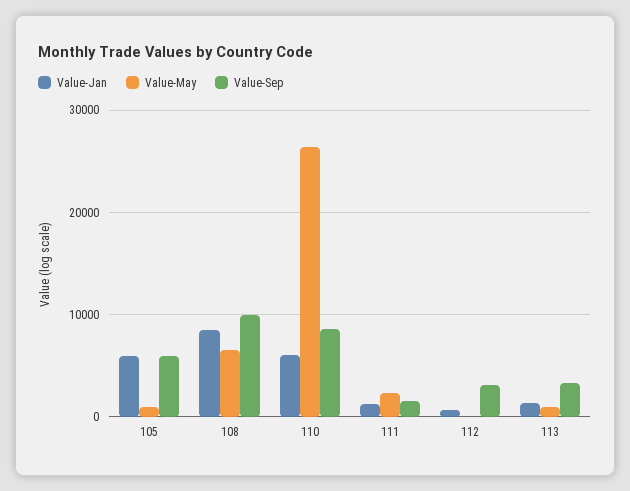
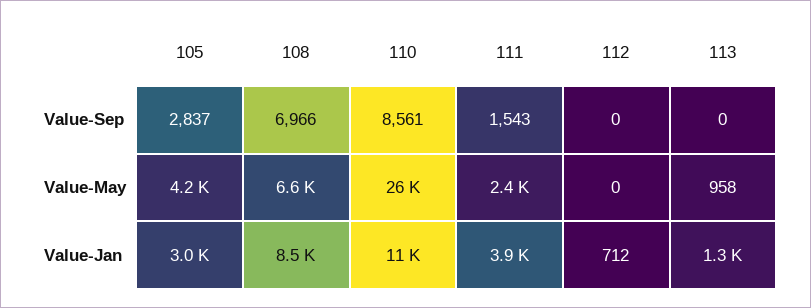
  {
    "Value-Jan": {
-     "105": 6000,
+     "105": 3000,
      "108": 8500,
-     "110": 6000,
+     "110": 11000,
-     "111": 1000,
+     "111": 3900,
      "112": 712,
      "113": 1300
    },
    "Value-May": {
-     "105": 1000,
+     "105": 4200,
      "108": 6600,
      "110": 26000,
      "111": 2400,
      "112": 0,
      "113": 958
    },
    "Value-Sep": {
-     "105": 6000,
+     "105": 2837,
-     "108": 10000,
+     "108": 6966,
      "110": 8561,
      "111": 1543,
-     "112": 3000,
+     "112": 0,
-     "113": 3000
+     "113": 0
    }
  }

